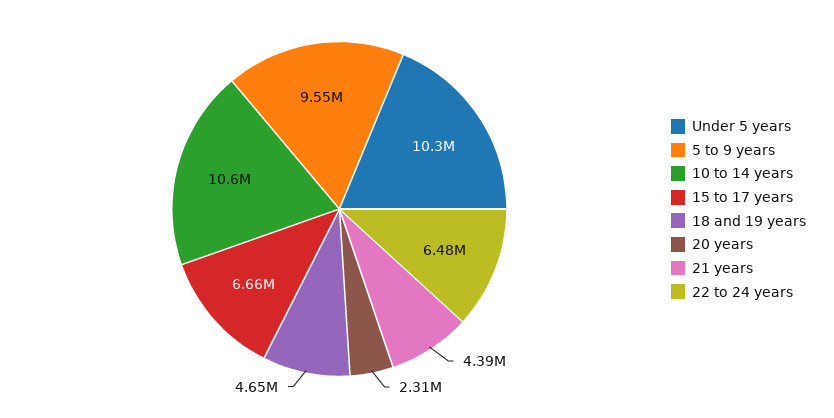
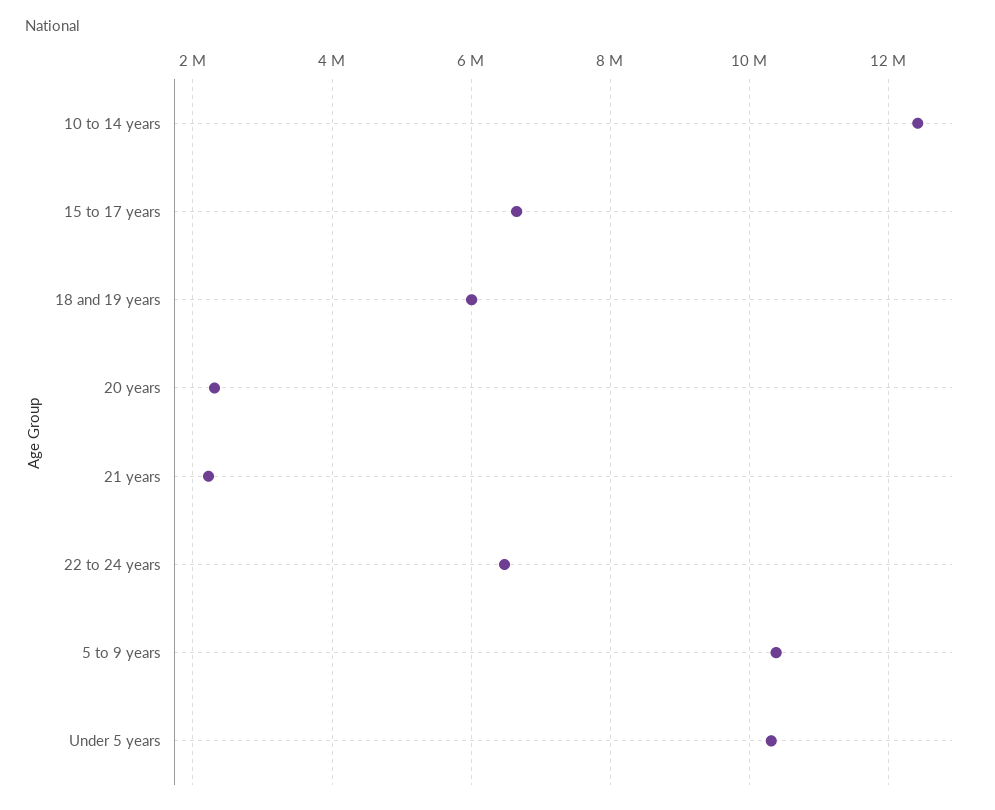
  {
    "Under 5 years": 10300000,
-   "5 to 9 years": 9550000,
+   "5 to 9 years": 10400000,
-   "10 to 14 years": 10600000,
+   "10 to 14 years": 12400000,
    "15 to 17 years": 6660000,
-   "18 and 19 years": 4650000,
+   "18 and 19 years": 6000000,
    "20 years": 2310000,
-   "21 years": 4390000,
+   "21 years": 2200000,
    "22 to 24 years": 6480000
  }

